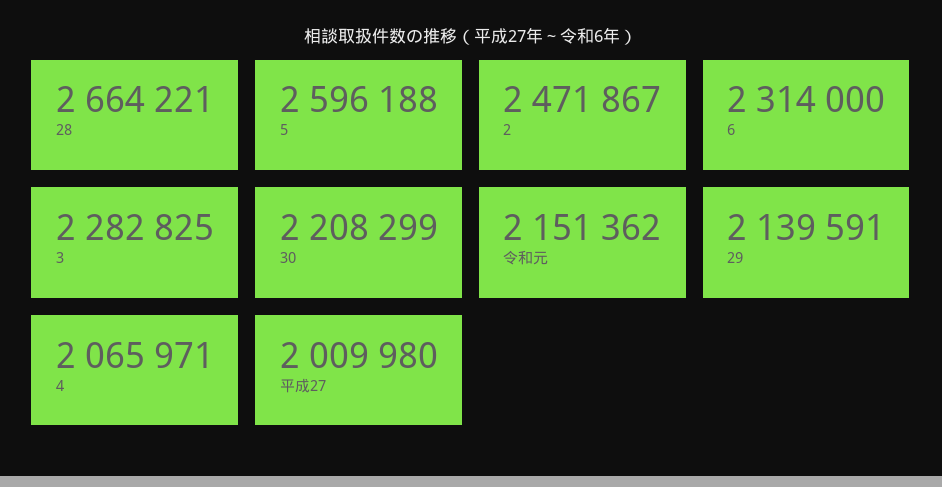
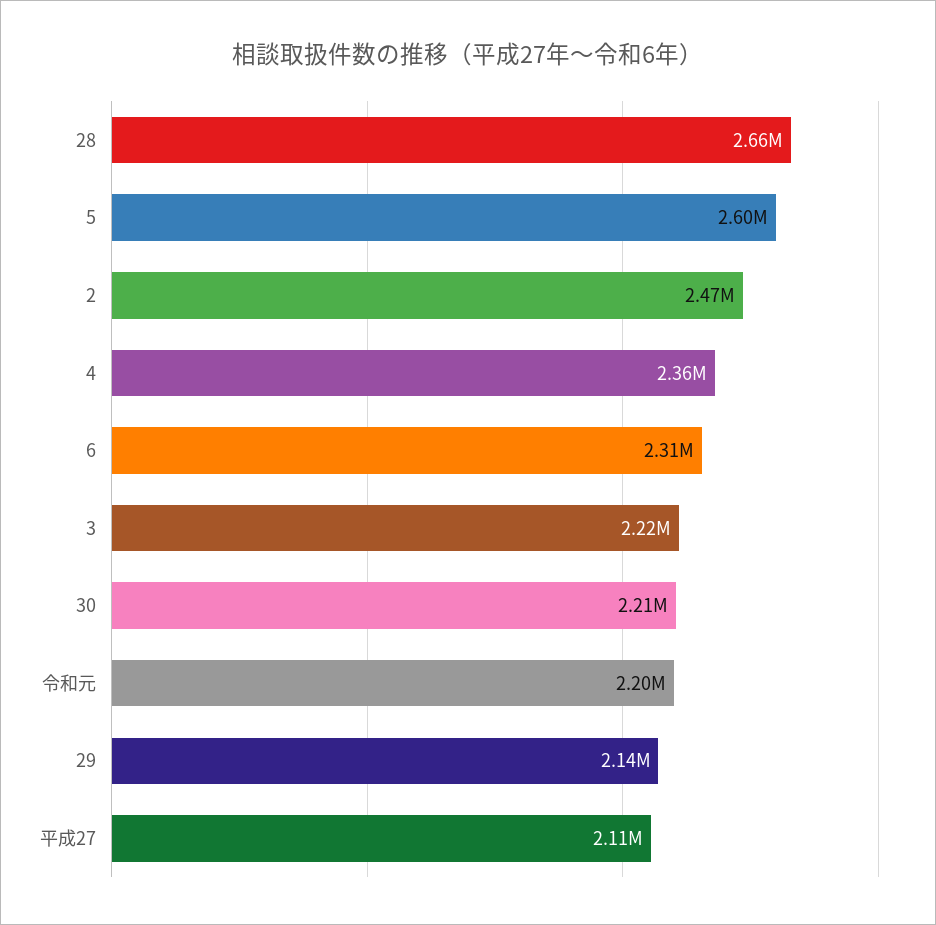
  {
    "28": 2664221,
    "5": 2596188,
    "2": 2471867,
    "6": 2314000,
-   "3": 2282825,
+   "3": 2220000,
    "30": 2208299,
-   "令和元": 2151362,
+   "令和元": 2200000,
    "29": 2139591,
-   "4": 2065971,
+   "4": 2360000,
-   "平成27": 2009980
+   "平成27": 2110000
  }

